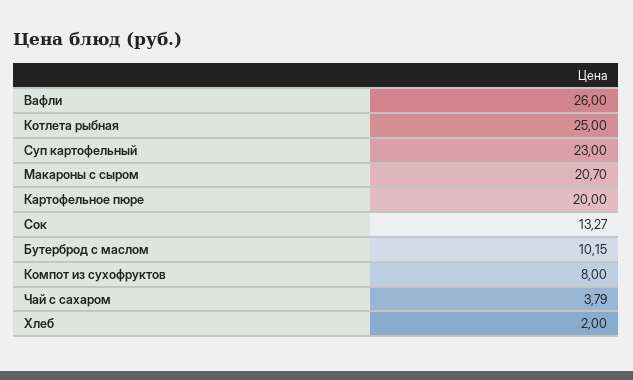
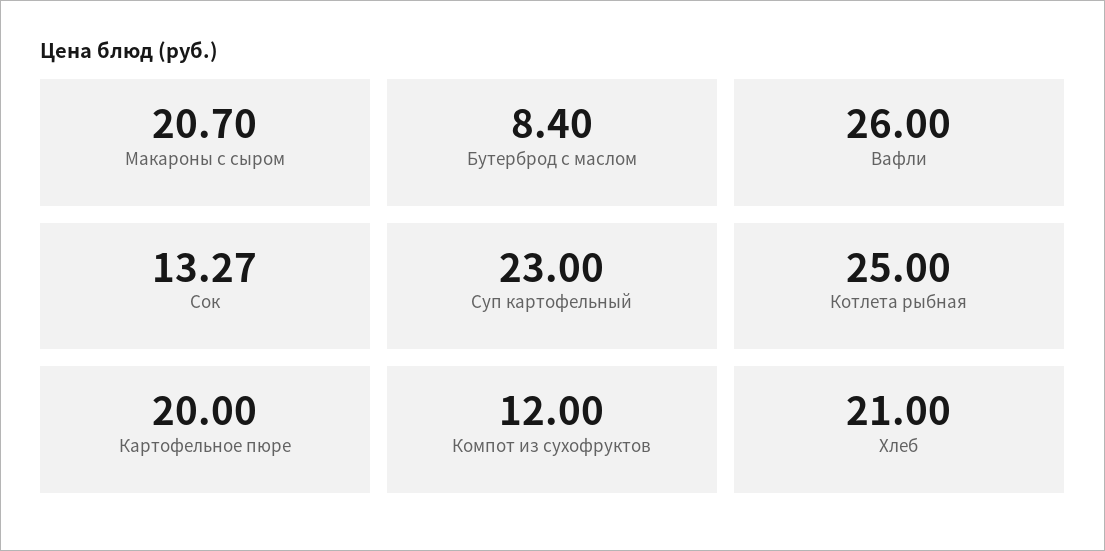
  {
    "Вафли": 26,
    "Котлета рыбная": 25,
    "Суп картофельный": 23,
    "Макароны с сыром": 20.7,
    "Картофельное пюре": 20,
    "Сок": 13.27,
-   "Бутерброд с маслом": 10.15,
+   "Бутерброд с маслом": 8.4,
-   "Компот из сухофруктов": 8,
+   "Компот из сухофруктов": 12,
-   "Чай с сахаром": 3.79,
-   "Хлеб": 2
+   "Хлеб": 21
  }

